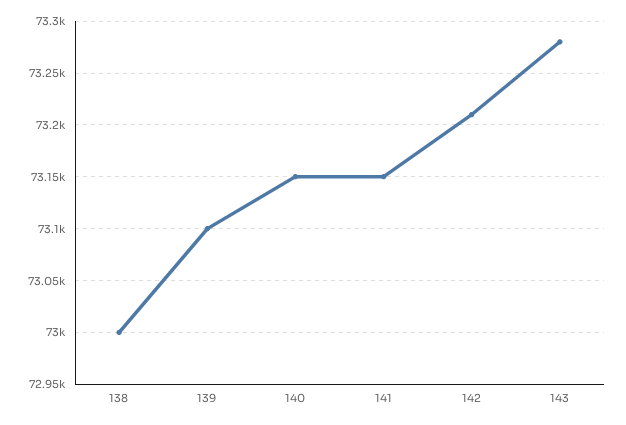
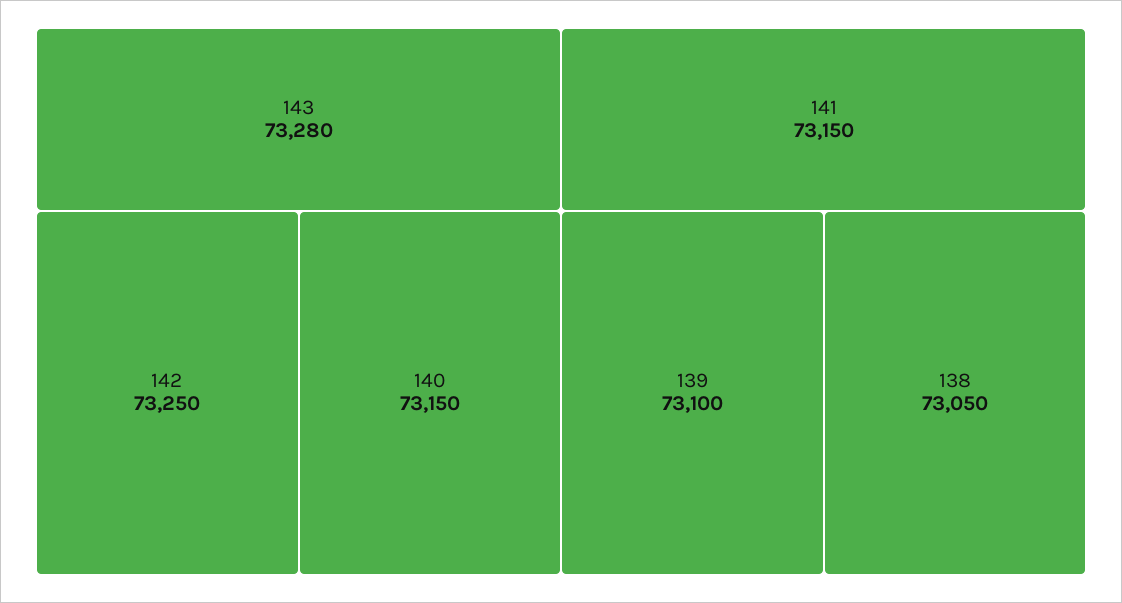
  {
-   "138": 73000,
+   "138": 73050,
    "139": 73100,
    "140": 73150,
    "141": 73150,
-   "142": 73210,
+   "142": 73250,
    "143": 73280
  }

